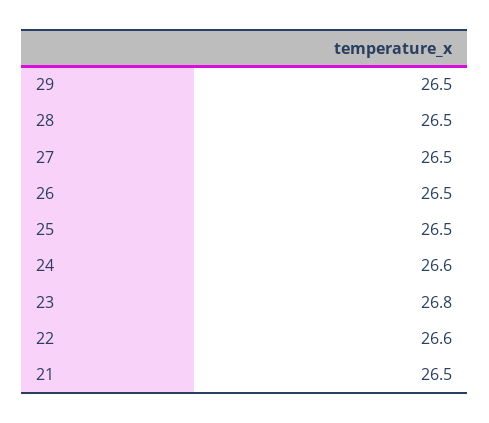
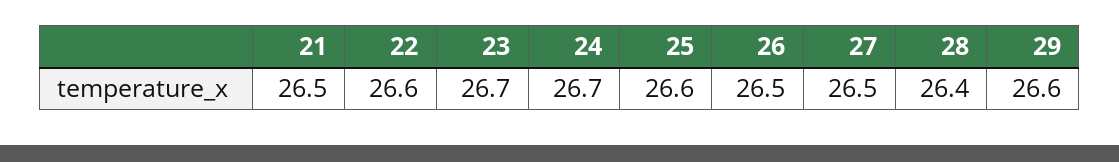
  {
-   "29": 26.5,
+   "29": 26.6,
-   "28": 26.5,
+   "28": 26.4,
    "27": 26.5,
    "26": 26.5,
-   "25": 26.5,
+   "25": 26.6,
-   "24": 26.6,
+   "24": 26.7,
-   "23": 26.8,
+   "23": 26.7,
    "22": 26.6,
    "21": 26.5
  }

